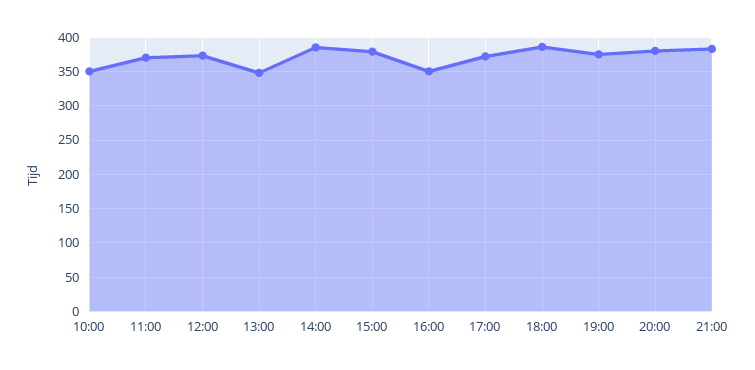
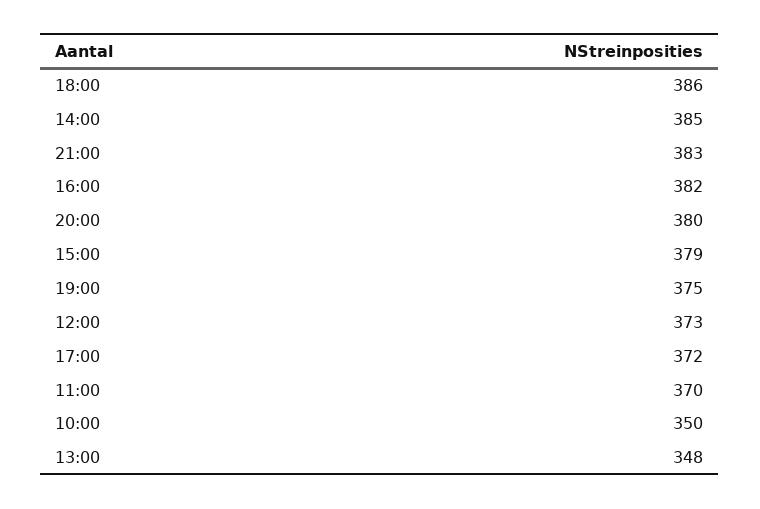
  {
    "10:00": 350,
    "11:00": 370,
    "12:00": 373,
    "13:00": 348,
    "14:00": 385,
    "15:00": 379,
-   "16:00": 350,
+   "16:00": 382,
    "17:00": 372,
    "18:00": 386,
    "19:00": 375,
    "20:00": 380,
    "21:00": 383
  }

